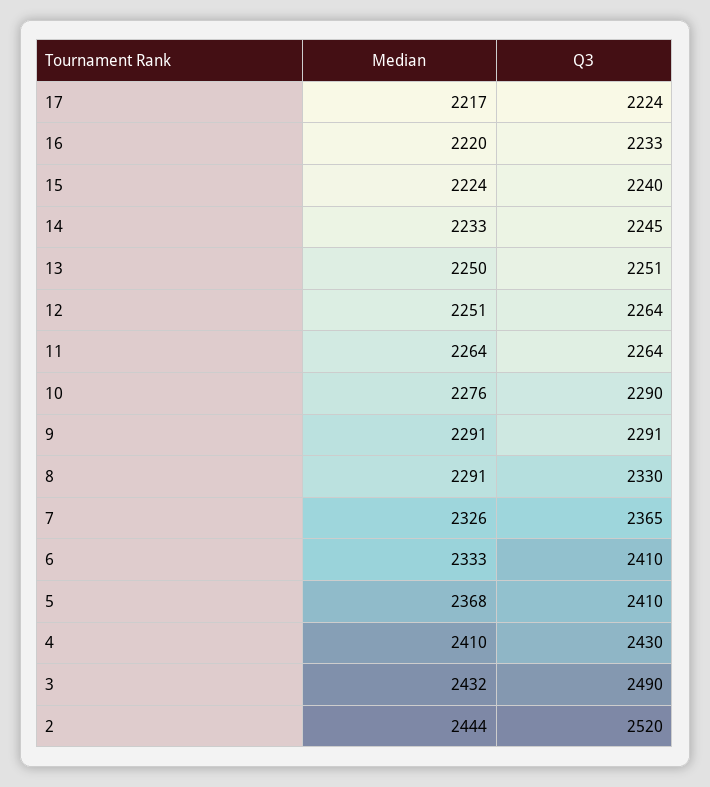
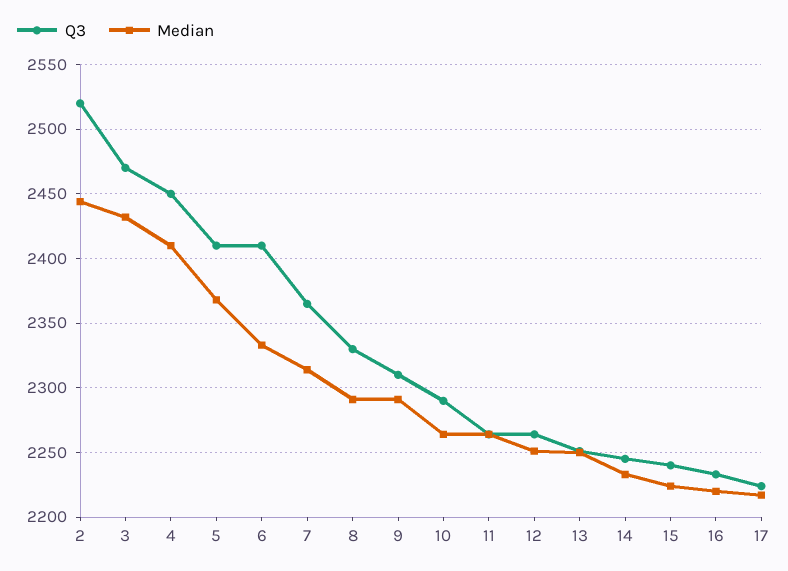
  {
    "Median": {
      "17": 2217,
      "16": 2220,
      "15": 2224,
      "14": 2233,
      "13": 2250,
      "12": 2251,
      "11": 2264,
-     "10": 2276,
+     "10": 2265,
      "9": 2291,
      "8": 2291,
-     "7": 2326,
+     "7": 2315,
      "6": 2333,
      "5": 2368,
      "4": 2410,
      "3": 2432,
      "2": 2444
    },
    "Q3": {
      "17": 2224,
      "16": 2233,
      "15": 2240,
      "14": 2245,
      "13": 2251,
      "12": 2264,
      "11": 2264,
      "10": 2290,
-     "9": 2291,
+     "9": 2310,
      "8": 2330,
      "7": 2365,
      "6": 2410,
      "5": 2410,
-     "4": 2430,
+     "4": 2450,
-     "3": 2490,
+     "3": 2470,
      "2": 2520
    }
  }

